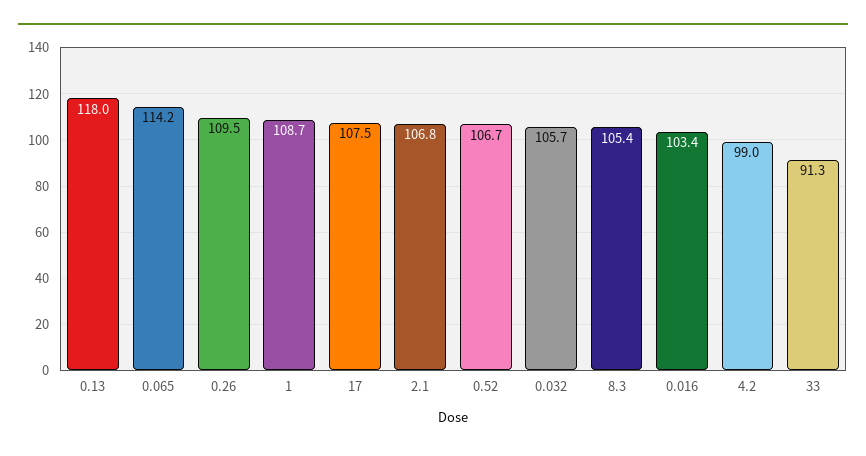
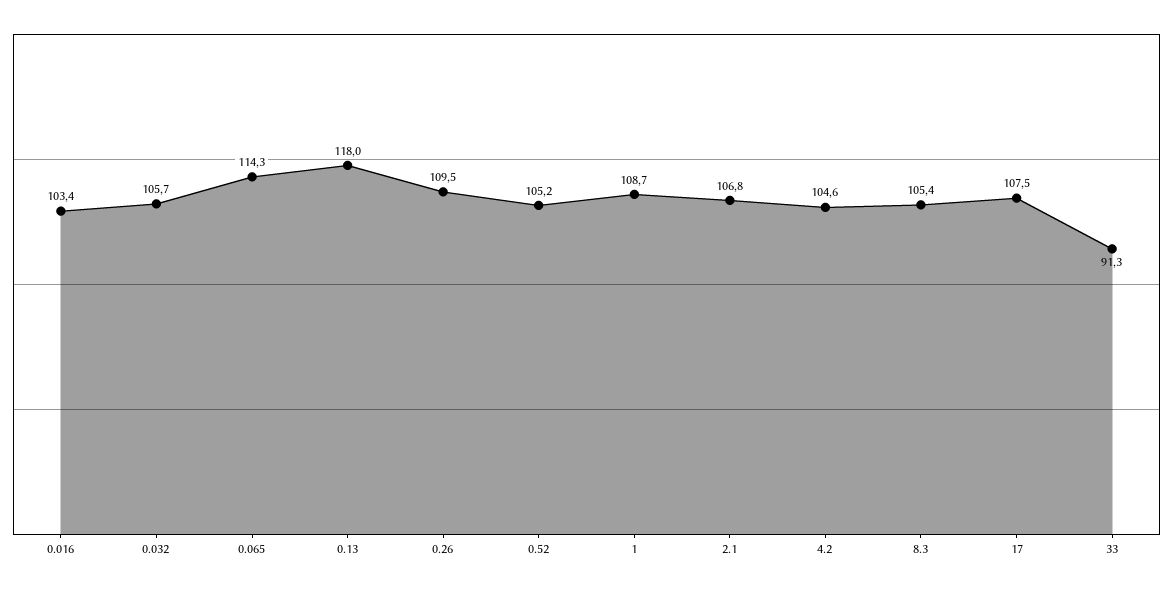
  {
    "0.13": 118,
-   "0.065": 114.2,
+   "0.065": 114.3,
    "0.26": 109.5,
    "1": 108.7,
    "17": 107.5,
    "2.1": 106.8,
-   "0.52": 106.7,
+   "0.52": 105.2,
    "0.032": 105.7,
    "8.3": 105.4,
    "0.016": 103.4,
-   "4.2": 99,
+   "4.2": 104.6,
    "33": 91.3
  }

